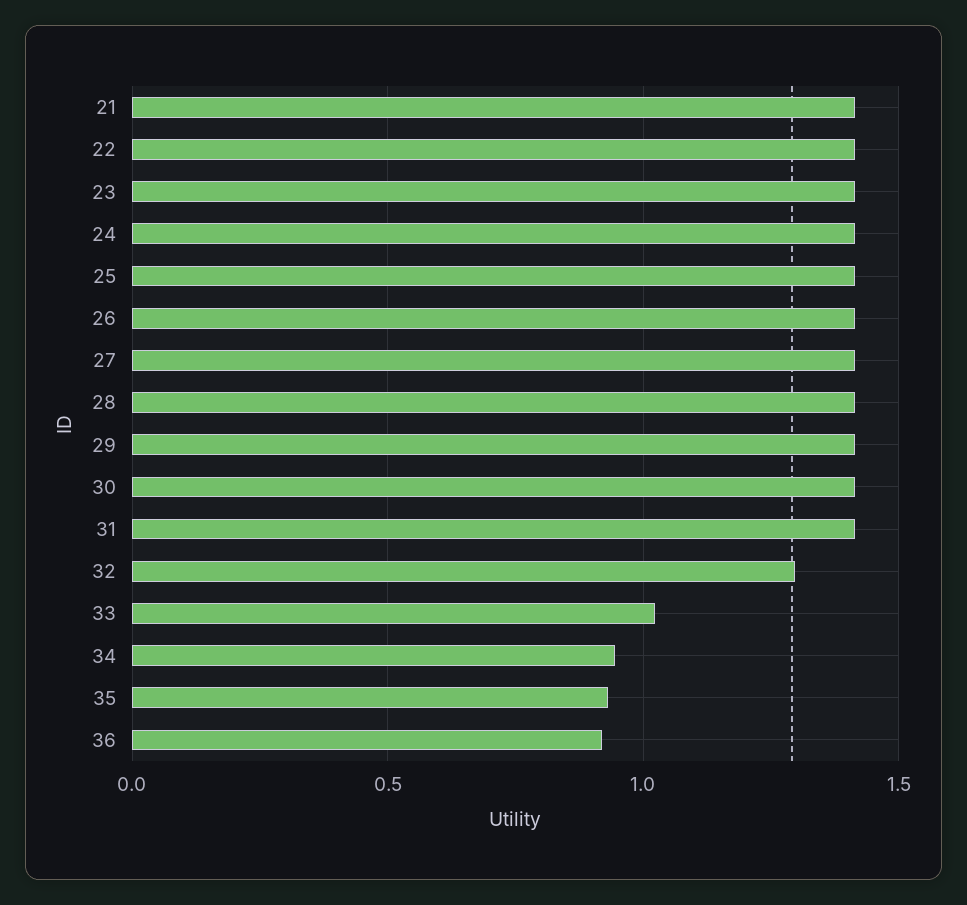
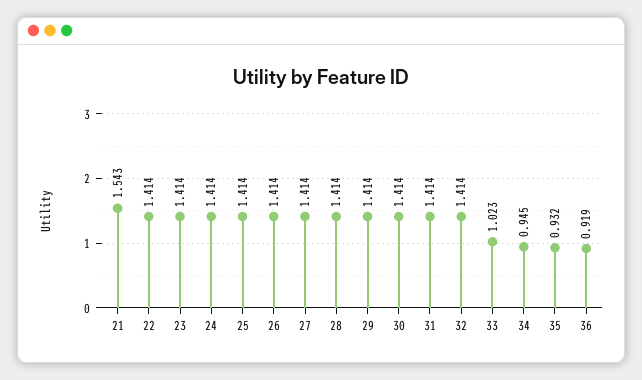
  {
-   "21": 1.4,
+   "21": 1.543,
    "22": 1.414,
    "23": 1.414,
    "24": 1.414,
    "25": 1.414,
    "26": 1.414,
    "27": 1.414,
    "28": 1.414,
    "29": 1.414,
    "30": 1.414,
    "31": 1.414,
-   "32": 1.3,
+   "32": 1.414,
    "33": 1.023,
    "34": 0.945,
    "35": 0.932,
    "36": 0.919
  }

